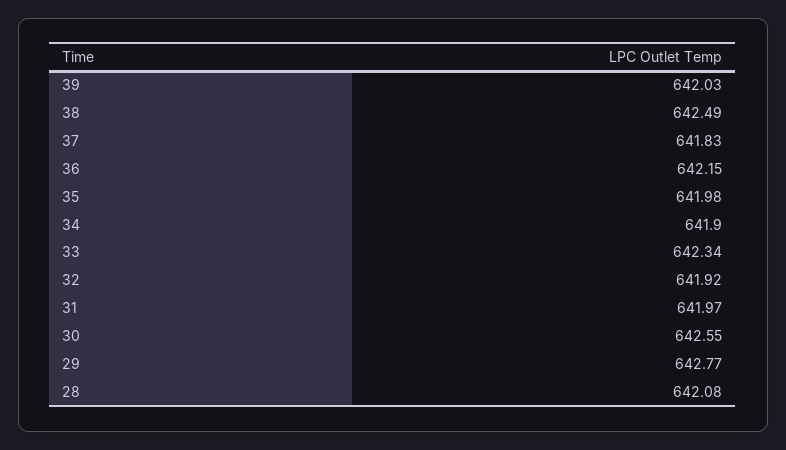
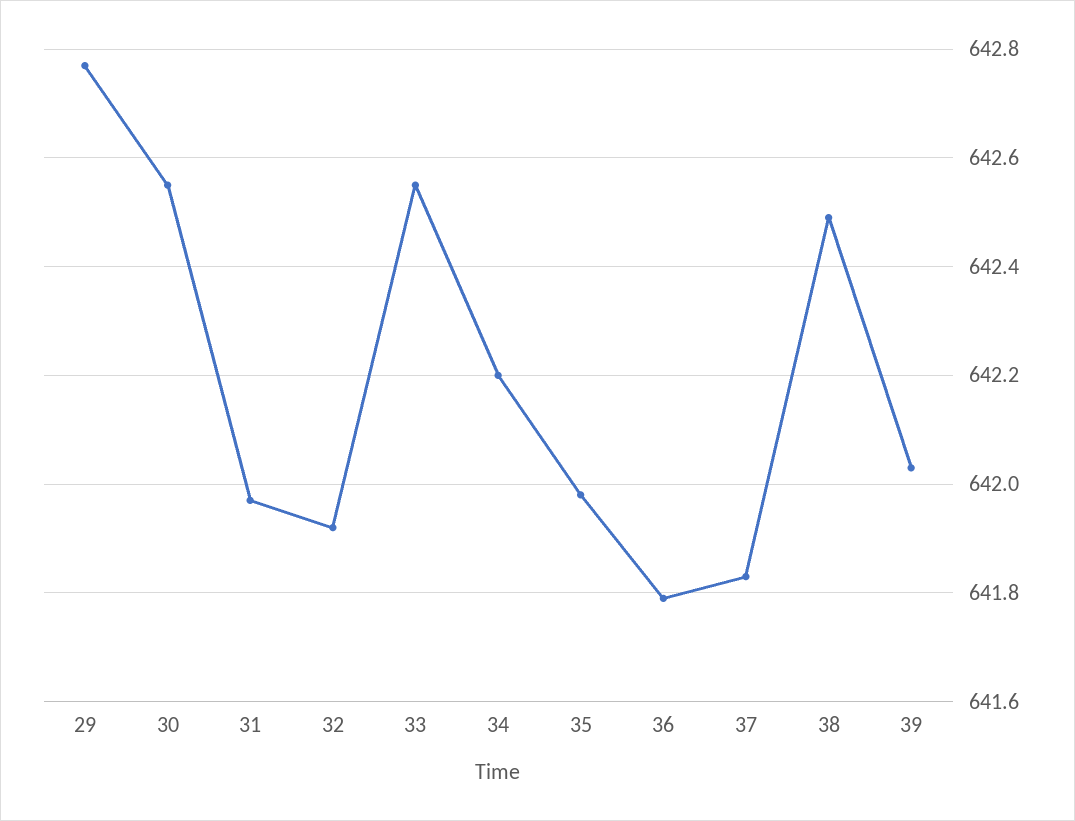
  {
    "39": 642.03,
    "38": 642.49,
    "37": 641.83,
-   "36": 642.15,
+   "36": 641.8,
    "35": 641.98,
-   "34": 641.9,
+   "34": 642.2,
-   "33": 642.34,
+   "33": 642.55,
    "32": 641.92,
    "31": 641.97,
    "30": 642.55,
-   "29": 642.77,
+   "29": 642.77
-   "28": 642.08
  }

